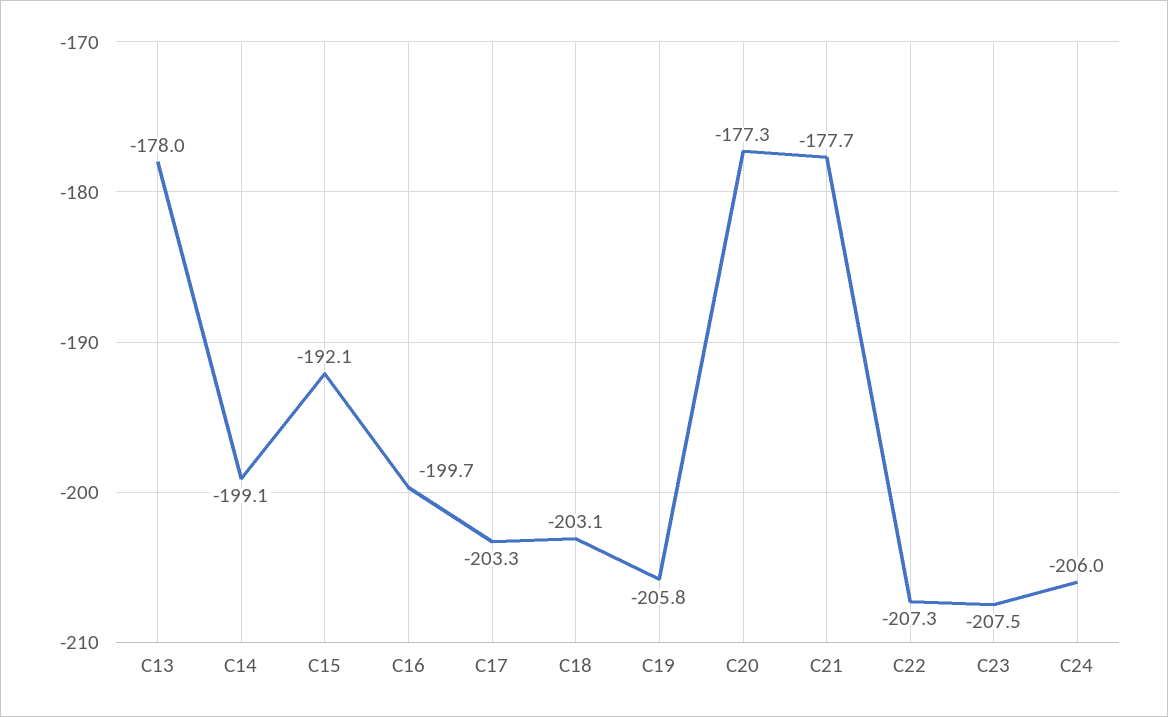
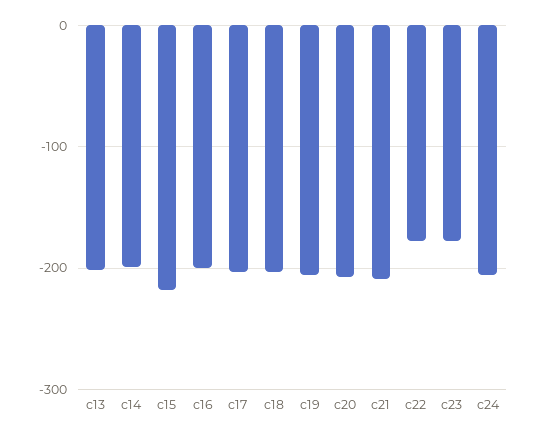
  {
-   "C13": -178,
+   "C13": -200,
    "C14": -199.1,
-   "C15": -192.1,
+   "C15": -220,
    "C16": -199.7,
    "C17": -203.3,
    "C18": -203.1,
    "C19": -205.8,
-   "C20": -177.3,
+   "C20": -210,
-   "C21": -177.7,
+   "C21": -210,
-   "C22": -207.3,
+   "C22": -180,
-   "C23": -207.5,
+   "C23": -180,
    "C24": -206
  }

